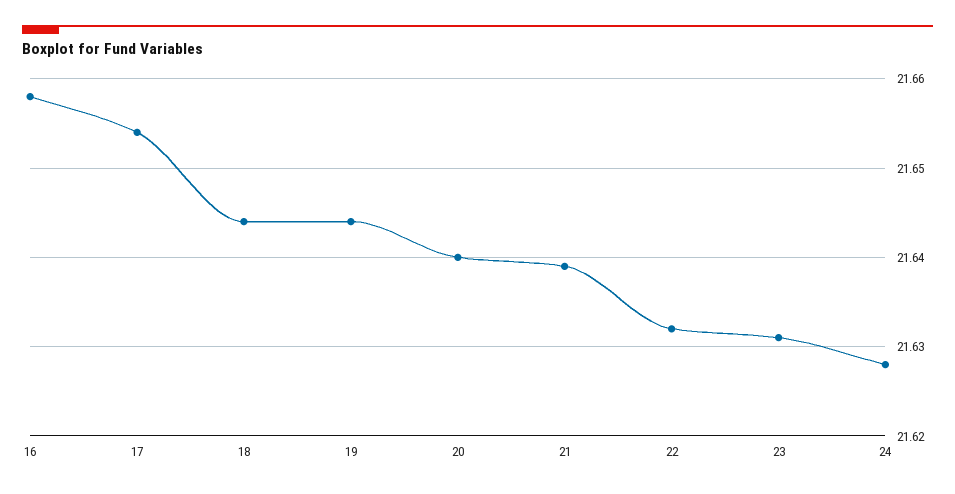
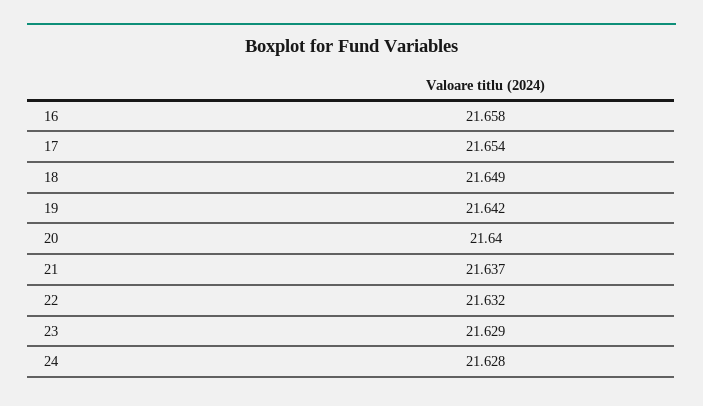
  {
    "16": 21.658,
    "17": 21.654,
-   "18": 21.644,
+   "18": 21.649,
-   "19": 21.644,
+   "19": 21.642,
    "20": 21.64,
-   "21": 21.639,
+   "21": 21.637,
    "22": 21.632,
-   "23": 21.631,
+   "23": 21.629,
    "24": 21.628
  }

